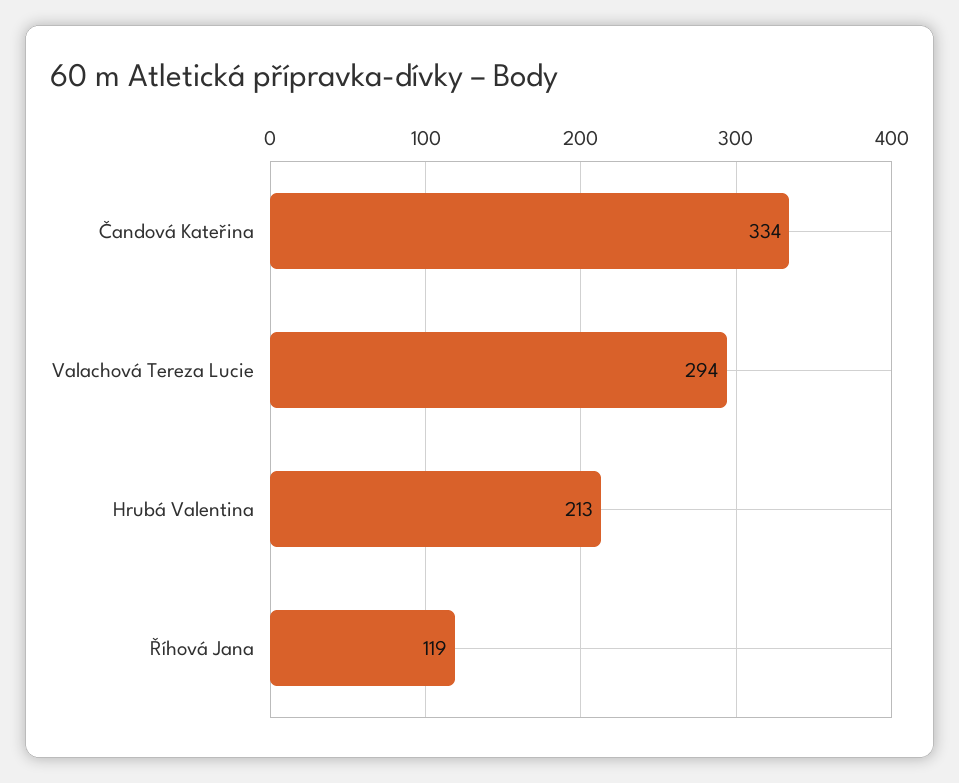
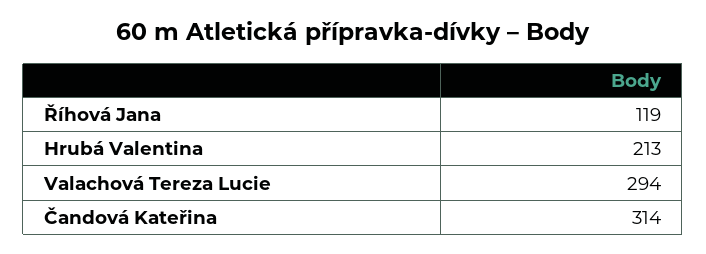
  {
-   "Čandová Kateřina": 334,
+   "Čandová Kateřina": 314,
    "Valachová Tereza Lucie": 294,
    "Hrubá Valentina": 213,
    "Říhová Jana": 119
  }

